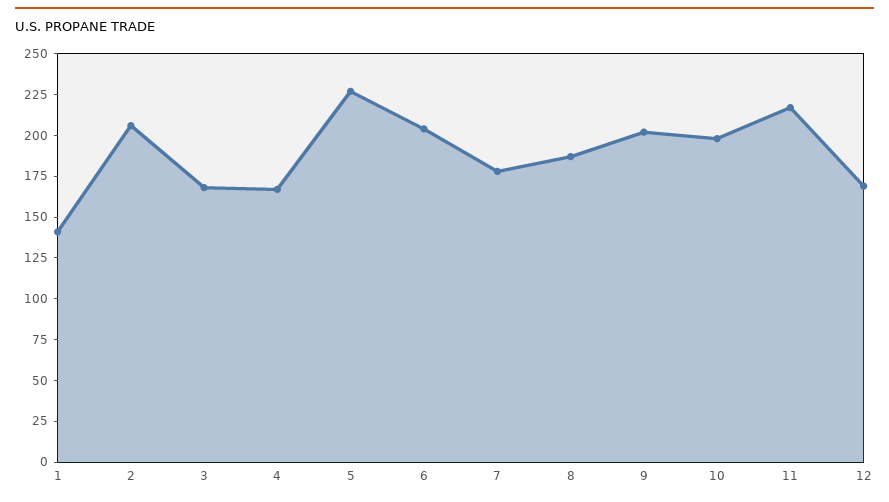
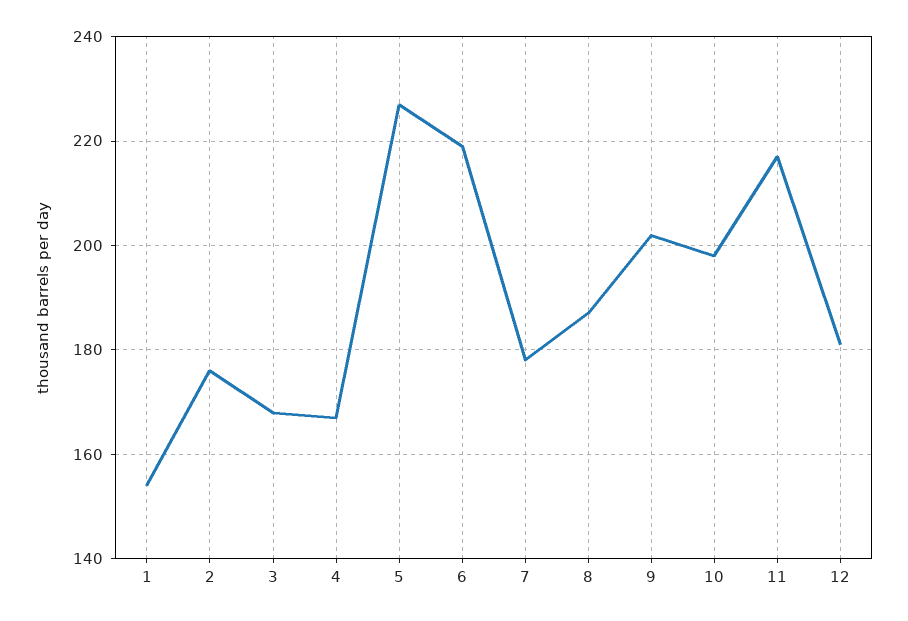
  {
-   "1": 140,
+   "1": 155,
-   "2": 205,
+   "2": 175,
    "3": 170,
    "4": 165,
    "5": 225,
-   "6": 205,
+   "6": 220,
    "7": 180,
    "8": 185,
    "9": 200,
    "10": 200,
    "11": 215,
-   "12": 170
+   "12": 180
  }

